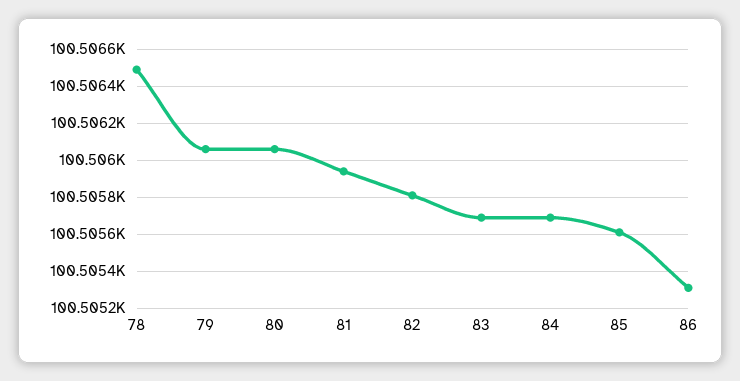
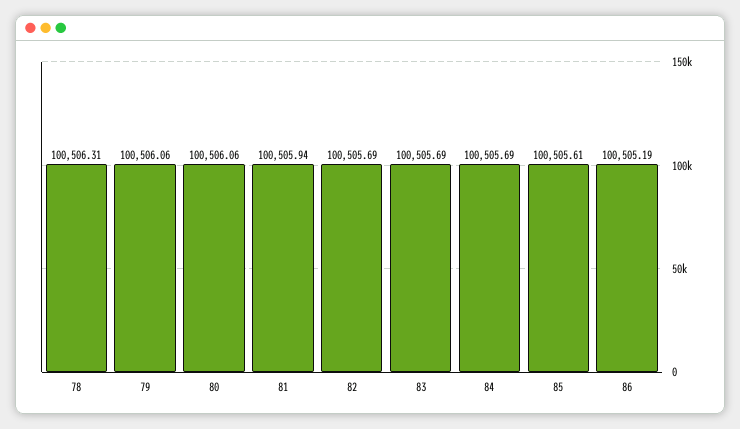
  {
-   "78": 100506.5,
+   "78": 100506.31,
    "79": 100506.06,
    "80": 100506.06,
    "81": 100505.94,
-   "82": 100505.8,
+   "82": 100505.69,
    "83": 100505.69,
    "84": 100505.69,
    "85": 100505.61,
-   "86": 100505.3
+   "86": 100505.19
  }

